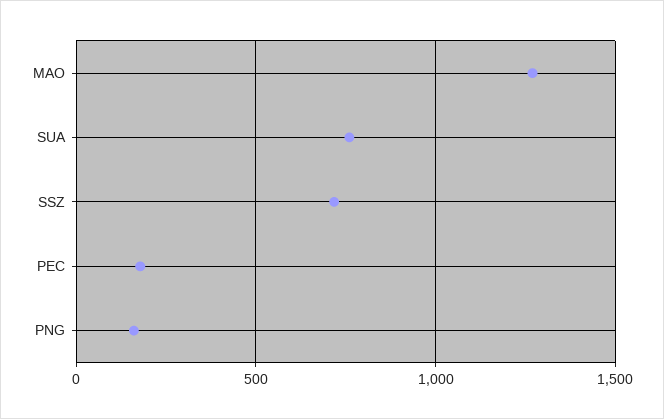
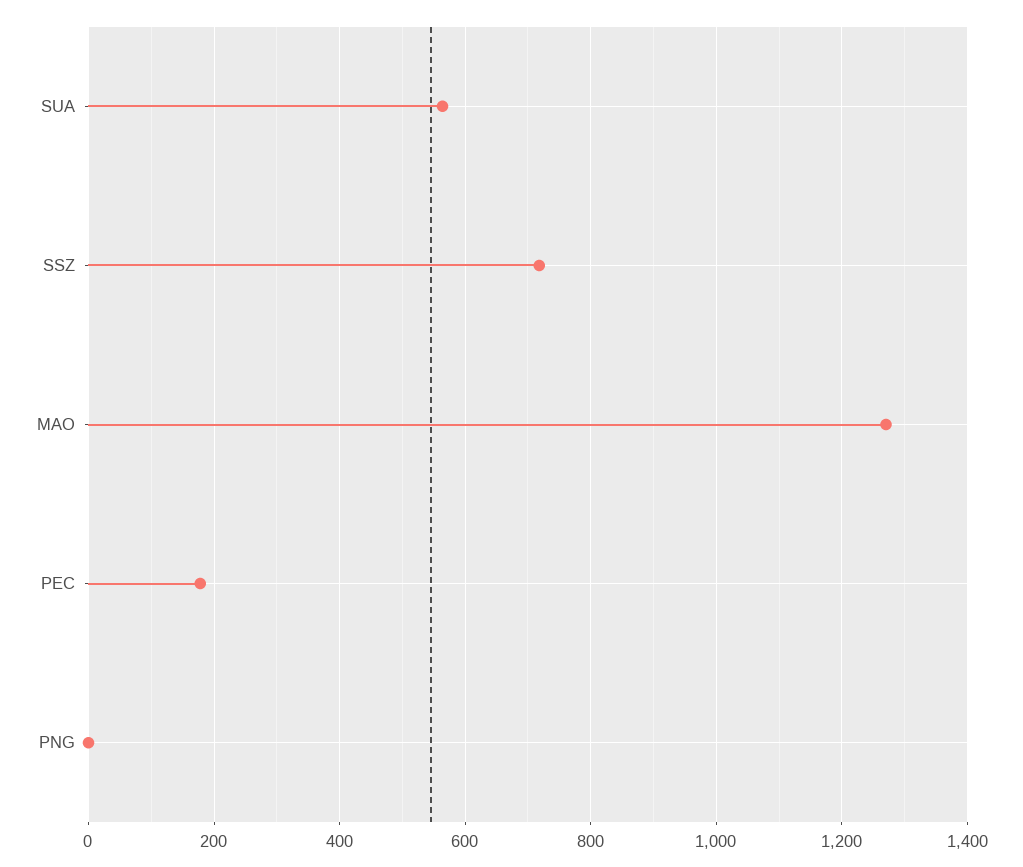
  {
    "MAO": 1280,
-   "SUA": 750,
+   "SUA": 560,
    "SSZ": 720,
    "PEC": 180,
-   "PNG": 150
+   "PNG": 0
  }

